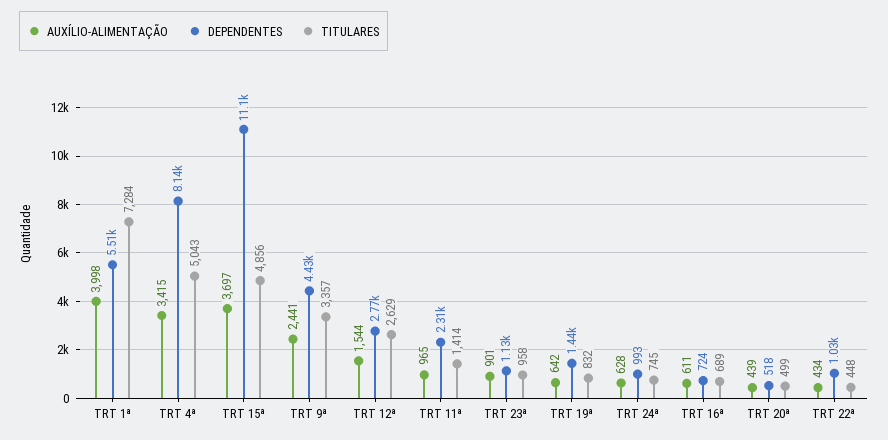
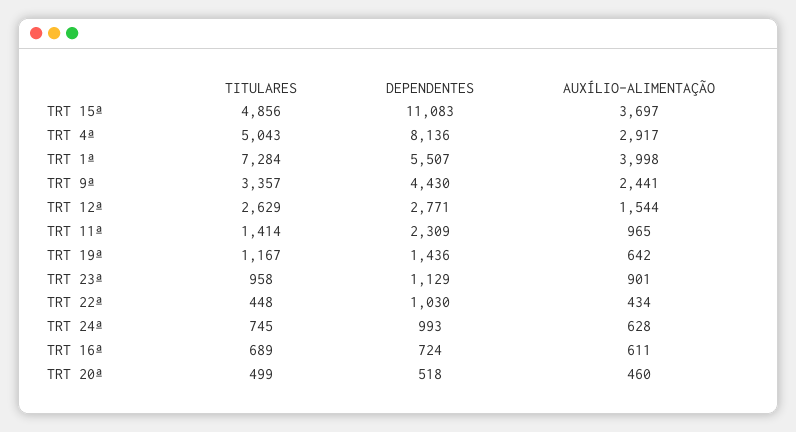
  {
    "AUXÍLIO-ALIMENTAÇÃO": {
      "TRT 1ª": 3998,
-     "TRT 4ª": 3415,
+     "TRT 4ª": 2917,
      "TRT 15ª": 3697,
      "TRT 9ª": 2441,
      "TRT 12ª": 1544,
      "TRT 11ª": 965,
      "TRT 23ª": 901,
      "TRT 19ª": 642,
      "TRT 24ª": 628,
      "TRT 16ª": 611,
-     "TRT 20ª": 439,
+     "TRT 20ª": 460,
      "TRT 22ª": 434
    },
    "DEPENDENTES": {
      "TRT 1ª": 5507,
      "TRT 4ª": 8136,
      "TRT 15ª": 11083,
      "TRT 9ª": 4430,
      "TRT 12ª": 2771,
      "TRT 11ª": 2309,
      "TRT 23ª": 1129,
      "TRT 19ª": 1436,
      "TRT 24ª": 993,
      "TRT 16ª": 724,
      "TRT 20ª": 518,
      "TRT 22ª": 1030
    },
    "TITULARES": {
      "TRT 1ª": 7284,
      "TRT 4ª": 5043,
      "TRT 15ª": 4856,
      "TRT 9ª": 3357,
      "TRT 12ª": 2629,
      "TRT 11ª": 1414,
      "TRT 23ª": 958,
-     "TRT 19ª": 832,
+     "TRT 19ª": 1167,
      "TRT 24ª": 745,
      "TRT 16ª": 689,
      "TRT 20ª": 499,
      "TRT 22ª": 448
    }
  }

